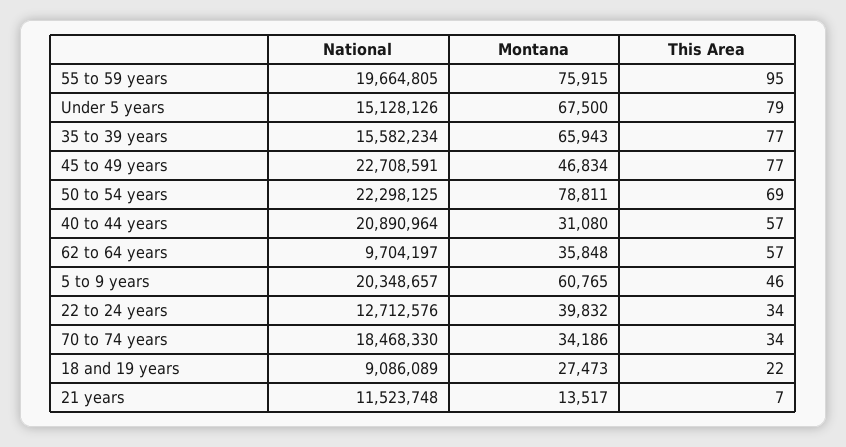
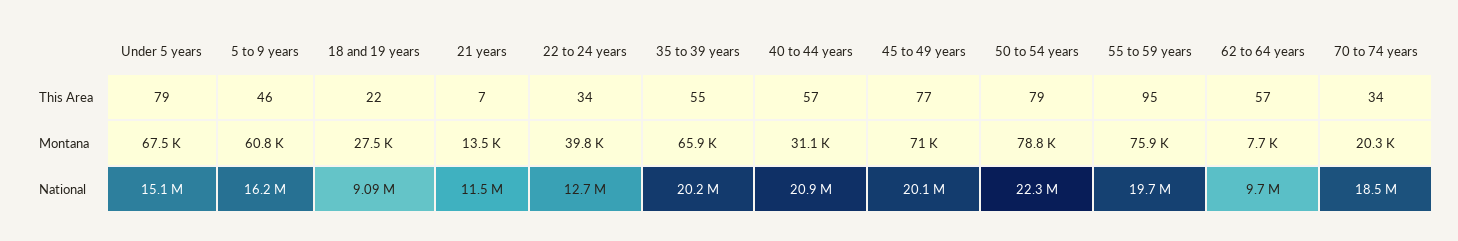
  {
    "National": {
      "55 to 59 years": 19664805,
      "Under 5 years": 15128126,
-     "35 to 39 years": 15582234,
+     "35 to 39 years": 20200000,
-     "45 to 49 years": 22708591,
+     "45 to 49 years": 20100000,
      "50 to 54 years": 22298125,
      "40 to 44 years": 20890964,
      "62 to 64 years": 9704197,
-     "5 to 9 years": 20348657,
+     "5 to 9 years": 16200000,
      "22 to 24 years": 12712576,
      "70 to 74 years": 18468330,
      "18 and 19 years": 9086089,
      "21 years": 11523748
    },
    "Montana": {
      "55 to 59 years": 75915,
      "Under 5 years": 67500,
      "35 to 39 years": 65943,
-     "45 to 49 years": 46834,
+     "45 to 49 years": 71000,
      "50 to 54 years": 78811,
      "40 to 44 years": 31080,
-     "62 to 64 years": 35848,
+     "62 to 64 years": 7700,
      "5 to 9 years": 60765,
      "22 to 24 years": 39832,
-     "70 to 74 years": 34186,
+     "70 to 74 years": 20300,
      "18 and 19 years": 27473,
      "21 years": 13517
    },
    "This Area": {
      "55 to 59 years": 95,
      "Under 5 years": 79,
-     "35 to 39 years": 77,
+     "35 to 39 years": 55,
      "45 to 49 years": 77,
-     "50 to 54 years": 69,
+     "50 to 54 years": 79,
      "40 to 44 years": 57,
      "62 to 64 years": 57,
      "5 to 9 years": 46,
      "22 to 24 years": 34,
      "70 to 74 years": 34,
      "18 and 19 years": 22,
      "21 years": 7
    }
  }

